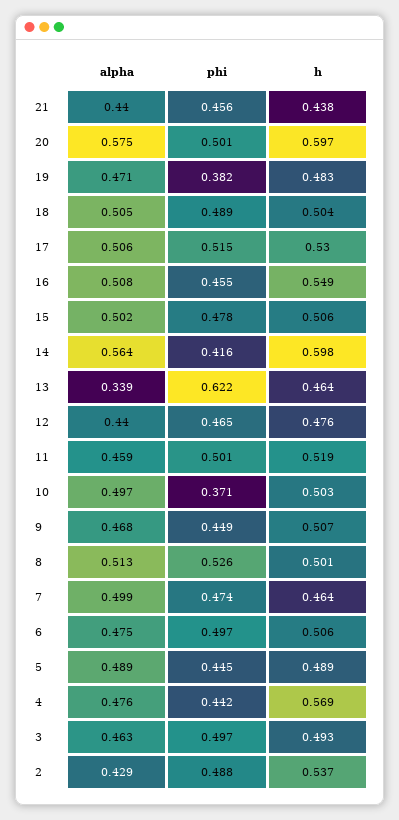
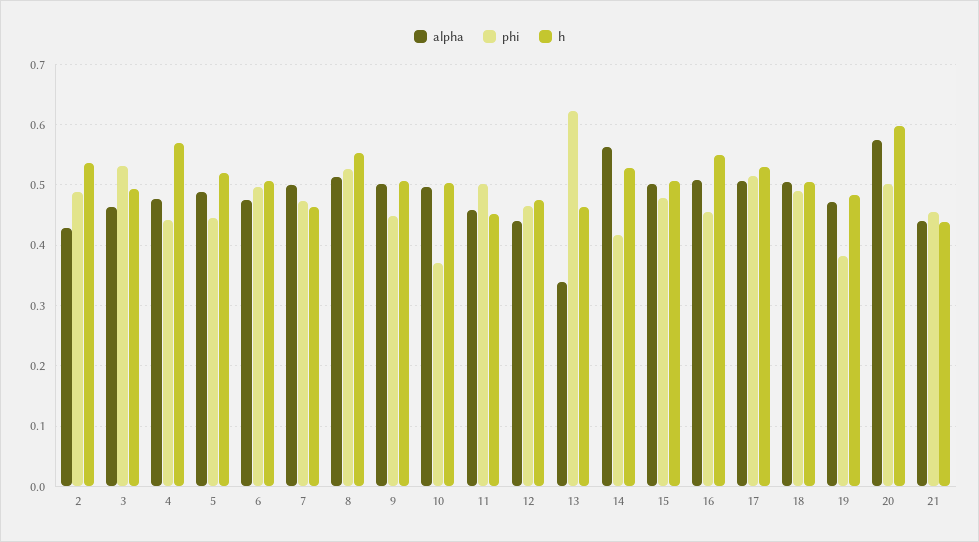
  {
    "alpha": {
      "21": 0.44,
      "20": 0.575,
      "19": 0.471,
      "18": 0.505,
      "17": 0.506,
      "16": 0.508,
      "15": 0.502,
      "14": 0.564,
      "13": 0.339,
      "12": 0.44,
      "11": 0.459,
      "10": 0.497,
-     "9": 0.468,
+     "9": 0.5,
      "8": 0.513,
      "7": 0.499,
      "6": 0.475,
      "5": 0.489,
      "4": 0.476,
      "3": 0.463,
      "2": 0.429
    },
    "phi": {
      "21": 0.456,
      "20": 0.501,
      "19": 0.382,
      "18": 0.489,
      "17": 0.515,
      "16": 0.455,
      "15": 0.478,
      "14": 0.416,
      "13": 0.622,
      "12": 0.465,
      "11": 0.501,
      "10": 0.371,
      "9": 0.449,
      "8": 0.526,
      "7": 0.474,
      "6": 0.497,
      "5": 0.445,
      "4": 0.442,
-     "3": 0.497,
+     "3": 0.53,
      "2": 0.488
    },
    "h": {
      "21": 0.438,
      "20": 0.597,
      "19": 0.483,
      "18": 0.504,
      "17": 0.53,
      "16": 0.549,
      "15": 0.506,
-     "14": 0.598,
+     "14": 0.53,
      "13": 0.464,
      "12": 0.476,
-     "11": 0.519,
+     "11": 0.45,
      "10": 0.503,
      "9": 0.507,
-     "8": 0.501,
+     "8": 0.55,
      "7": 0.464,
      "6": 0.506,
-     "5": 0.489,
+     "5": 0.52,
      "4": 0.569,
      "3": 0.493,
      "2": 0.537
    }
  }

